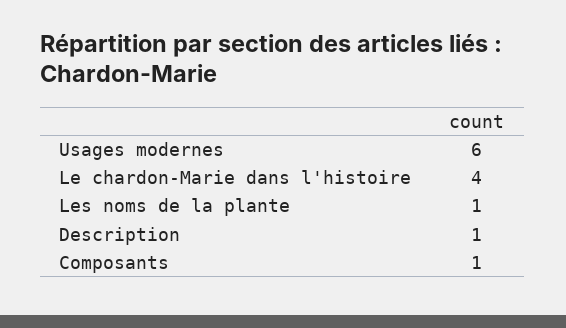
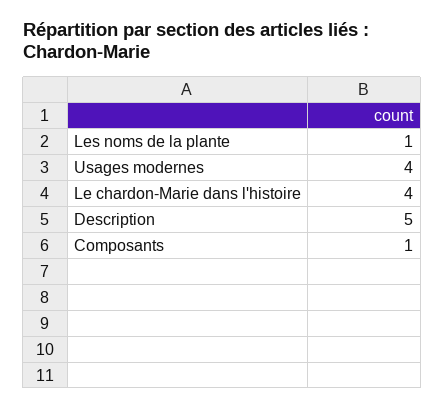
  {
-   "Usages modernes": 6,
+   "Usages modernes": 4,
    "Le chardon-Marie dans l'histoire": 4,
    "Les noms de la plante": 1,
-   "Description": 1,
+   "Description": 5,
    "Composants": 1
  }

